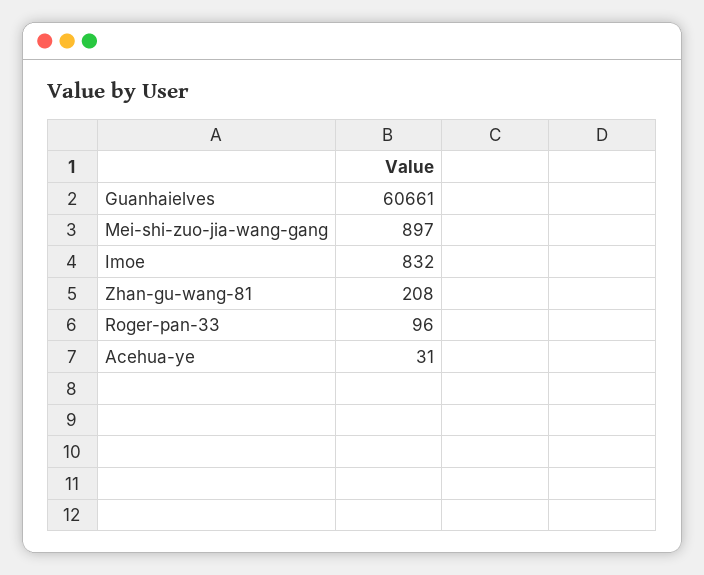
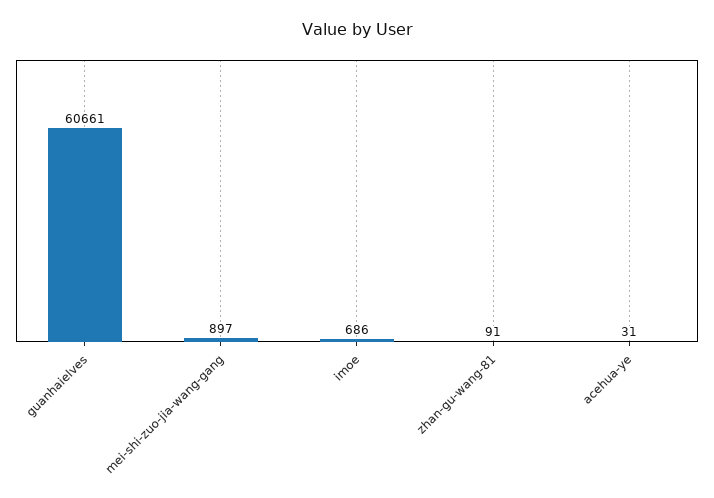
  {
    "Guanhaielves": 60661,
    "Mei-shi-zuo-jia-wang-gang": 897,
-   "Imoe": 832,
+   "Imoe": 686,
-   "Zhan-gu-wang-81": 208,
+   "Zhan-gu-wang-81": 91,
-   "Roger-pan-33": 96,
    "Acehua-ye": 31
  }

